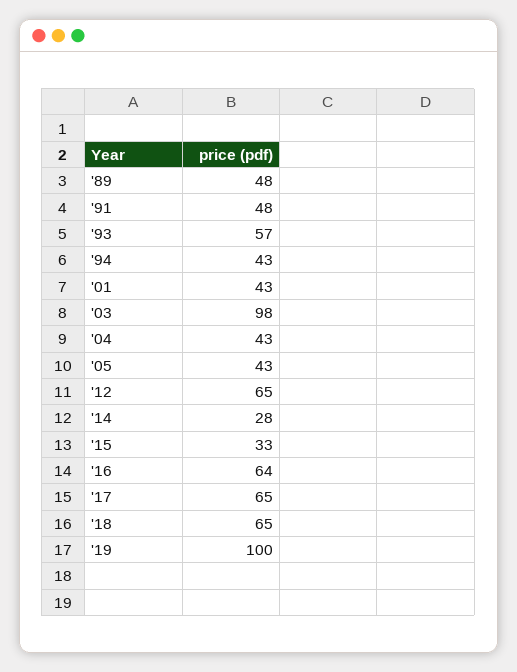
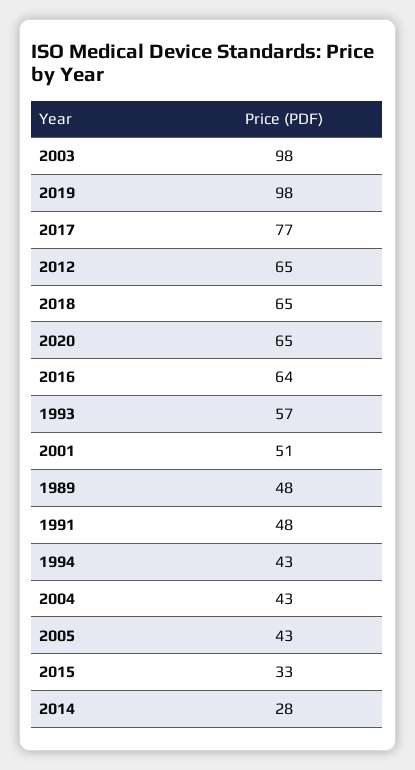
  {
    "'89": 48,
    "'91": 48,
    "'93": 57,
    "'94": 43,
-   "'01": 43,
+   "'01": 51,
    "'03": 98,
    "'04": 43,
    "'05": 43,
    "'12": 65,
    "'14": 28,
    "'15": 33,
    "'16": 64,
-   "'17": 65,
+   "'17": 77,
    "'18": 65,
-   "'19": 100
+   "'19": 98,
+   "2020": 65
  }

